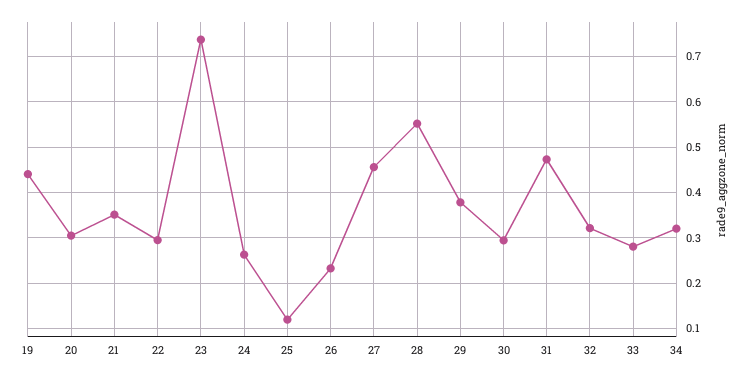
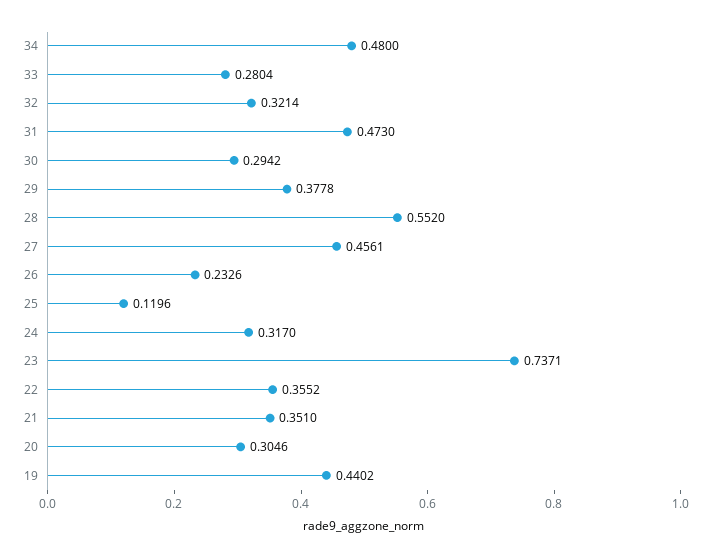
  {
    "19": 0.4402,
    "20": 0.3046,
    "21": 0.351,
-   "22": 0.3,
+   "22": 0.3552,
    "23": 0.7371,
-   "24": 0.26,
+   "24": 0.317,
    "25": 0.1196,
    "26": 0.2326,
    "27": 0.4561,
    "28": 0.552,
    "29": 0.3778,
    "30": 0.2942,
    "31": 0.473,
    "32": 0.3214,
    "33": 0.2804,
-   "34": 0.32
+   "34": 0.48
  }

